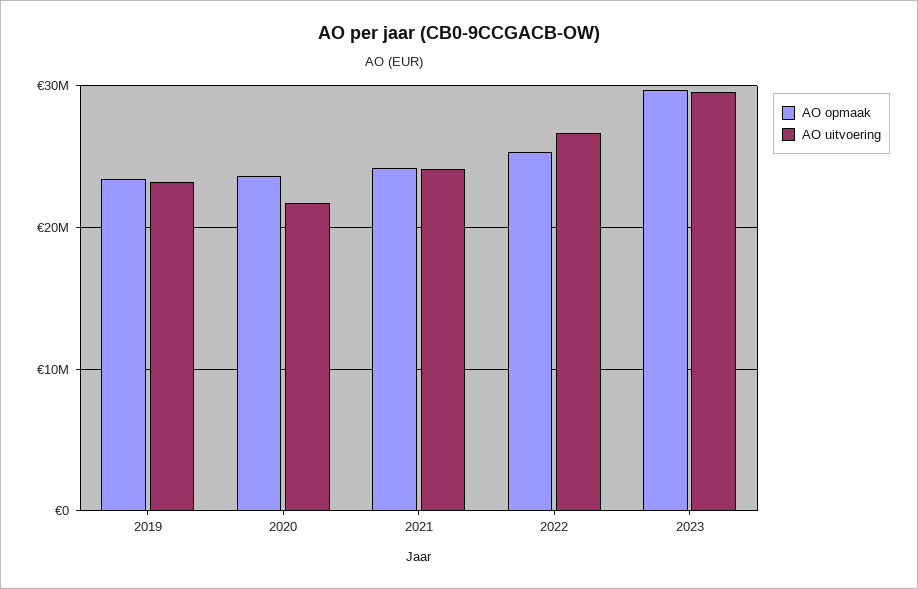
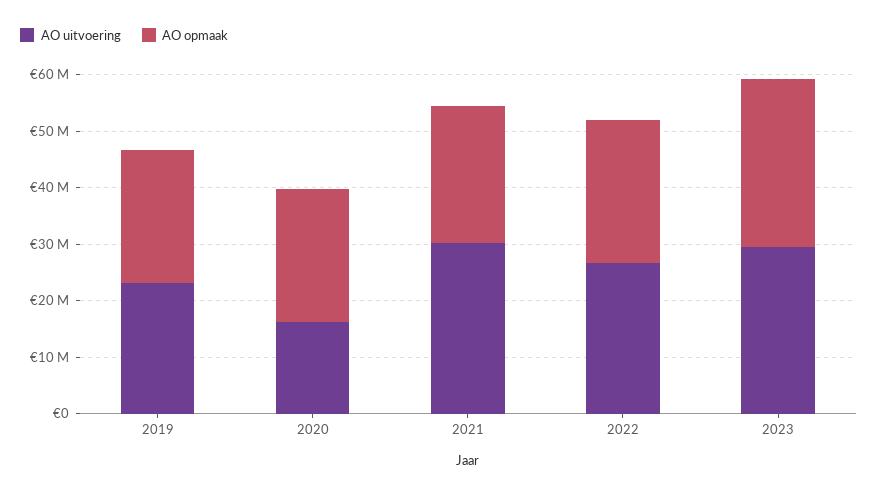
  {
    "AO opmaak": {
      "2019": 23000000,
      "2020": 24000000,
      "2021": 24000000,
      "2022": 25000000,
      "2023": 30000000
    },
    "AO uitvoering": {
      "2019": 23000000,
-     "2020": 22000000,
+     "2020": 16000000,
-     "2021": 24000000,
+     "2021": 30000000,
      "2022": 27000000,
      "2023": 30000000
    }
  }

